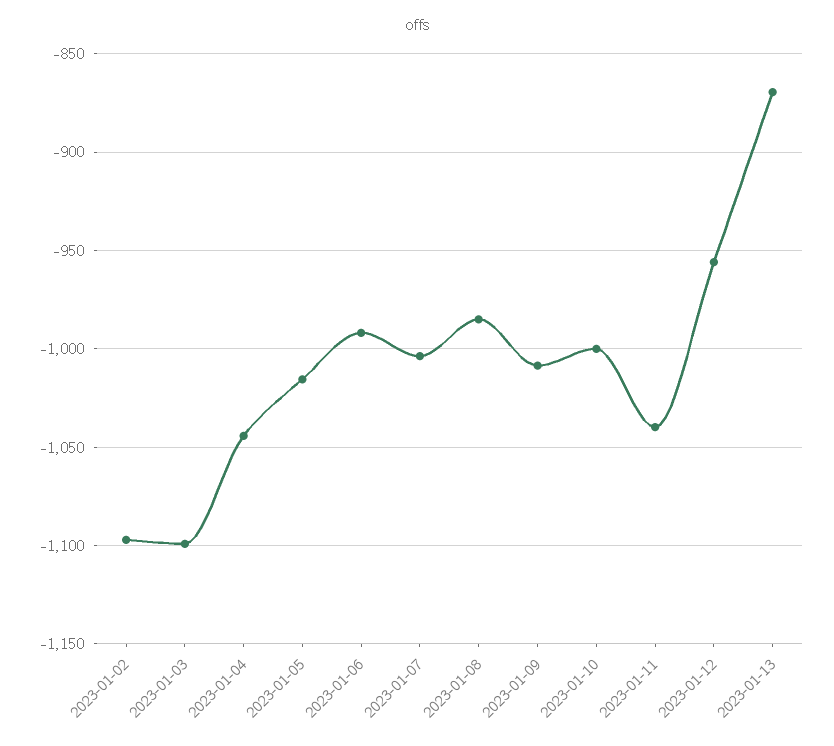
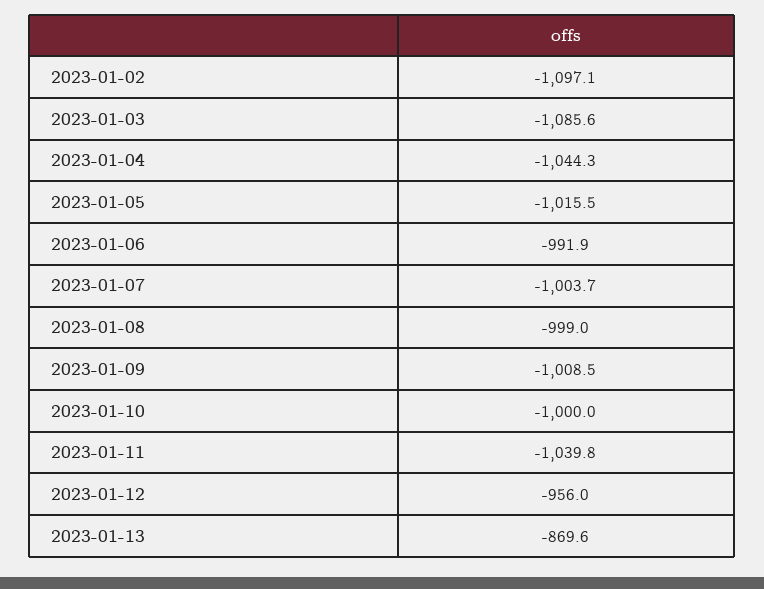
  {
    "2023-01-02": -1097.1,
-   "2023-01-03": -1100,
+   "2023-01-03": -1085.6,
    "2023-01-04": -1044.3,
    "2023-01-05": -1015.5,
    "2023-01-06": -991.9,
    "2023-01-07": -1003.7,
-   "2023-01-08": -985,
+   "2023-01-08": -999,
    "2023-01-09": -1008.5,
    "2023-01-10": -1000,
    "2023-01-11": -1039.8,
    "2023-01-12": -956,
    "2023-01-13": -869.6
  }

